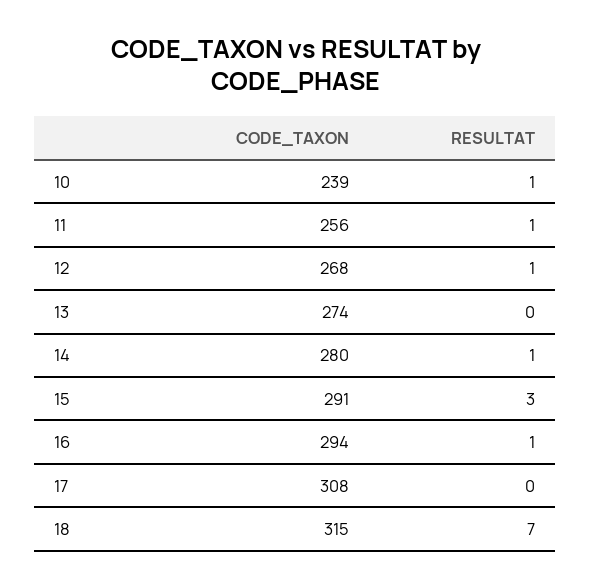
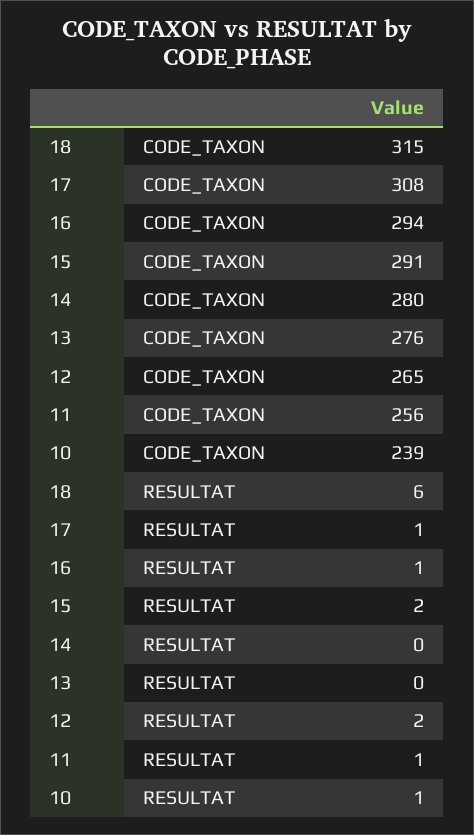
  {
    "CODE_TAXON": {
      "10": 239,
      "11": 256,
-     "12": 268,
+     "12": 265,
-     "13": 274,
+     "13": 276,
      "14": 280,
      "15": 291,
      "16": 294,
      "17": 308,
      "18": 315
    },
    "RESULTAT": {
      "10": 1,
      "11": 1,
-     "12": 1,
+     "12": 2,
      "13": 0,
-     "14": 1,
+     "14": 0,
-     "15": 3,
+     "15": 2,
      "16": 1,
-     "17": 0,
+     "17": 1,
-     "18": 7
+     "18": 6
    }
  }

